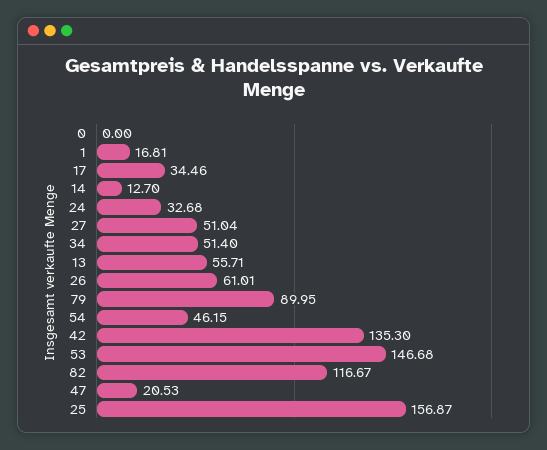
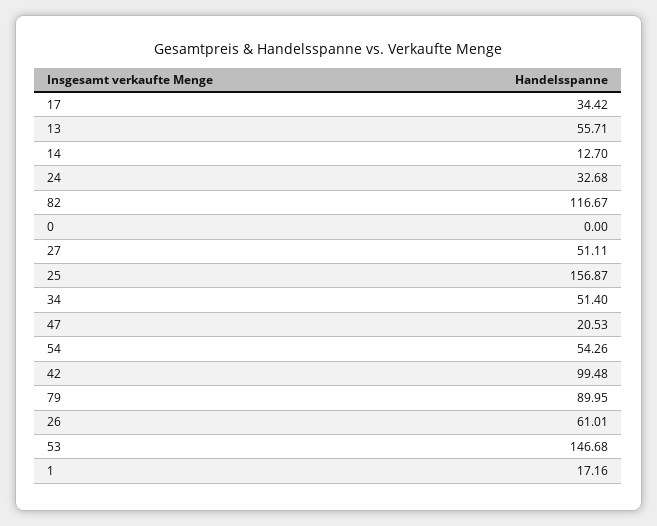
  {
    "0": 0,
-   "1": 16.81,
+   "1": 17.16,
-   "17": 34.46,
+   "17": 34.42,
    "14": 12.7,
    "24": 32.68,
-   "27": 51.04,
+   "27": 51.11,
    "34": 51.4,
    "13": 55.71,
    "26": 61.01,
    "79": 89.95,
-   "54": 46.15,
+   "54": 54.26,
-   "42": 135.3,
+   "42": 99.48,
    "53": 146.68,
    "82": 116.67,
    "47": 20.53,
    "25": 156.87
  }

